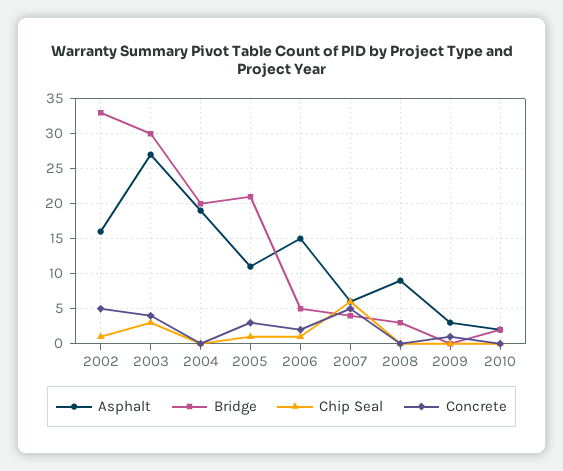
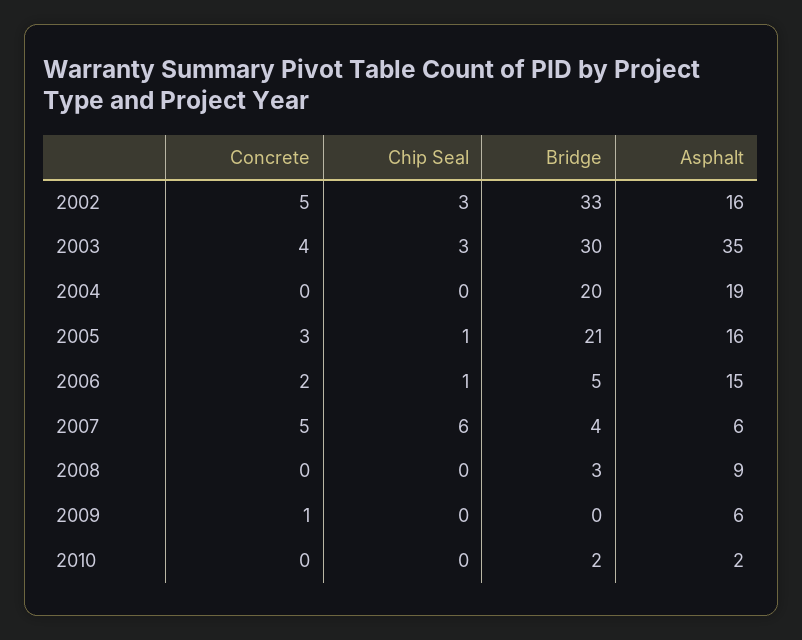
  {
    "Asphalt": {
      "2002": 16,
-     "2003": 27,
+     "2003": 35,
      "2004": 19,
-     "2005": 11,
+     "2005": 16,
      "2006": 15,
      "2007": 6,
      "2008": 9,
-     "2009": 3,
+     "2009": 6,
      "2010": 2
    },
    "Bridge": {
      "2002": 33,
      "2003": 30,
      "2004": 20,
      "2005": 21,
      "2006": 5,
      "2007": 4,
      "2008": 3,
      "2009": 0,
      "2010": 2
    },
    "Chip Seal": {
-     "2002": 1,
+     "2002": 3,
      "2003": 3,
      "2004": 0,
      "2005": 1,
      "2006": 1,
      "2007": 6,
      "2008": 0,
      "2009": 0,
      "2010": 0
    },
    "Concrete": {
      "2002": 5,
      "2003": 4,
      "2004": 0,
      "2005": 3,
      "2006": 2,
      "2007": 5,
      "2008": 0,
      "2009": 1,
      "2010": 0
    }
  }

